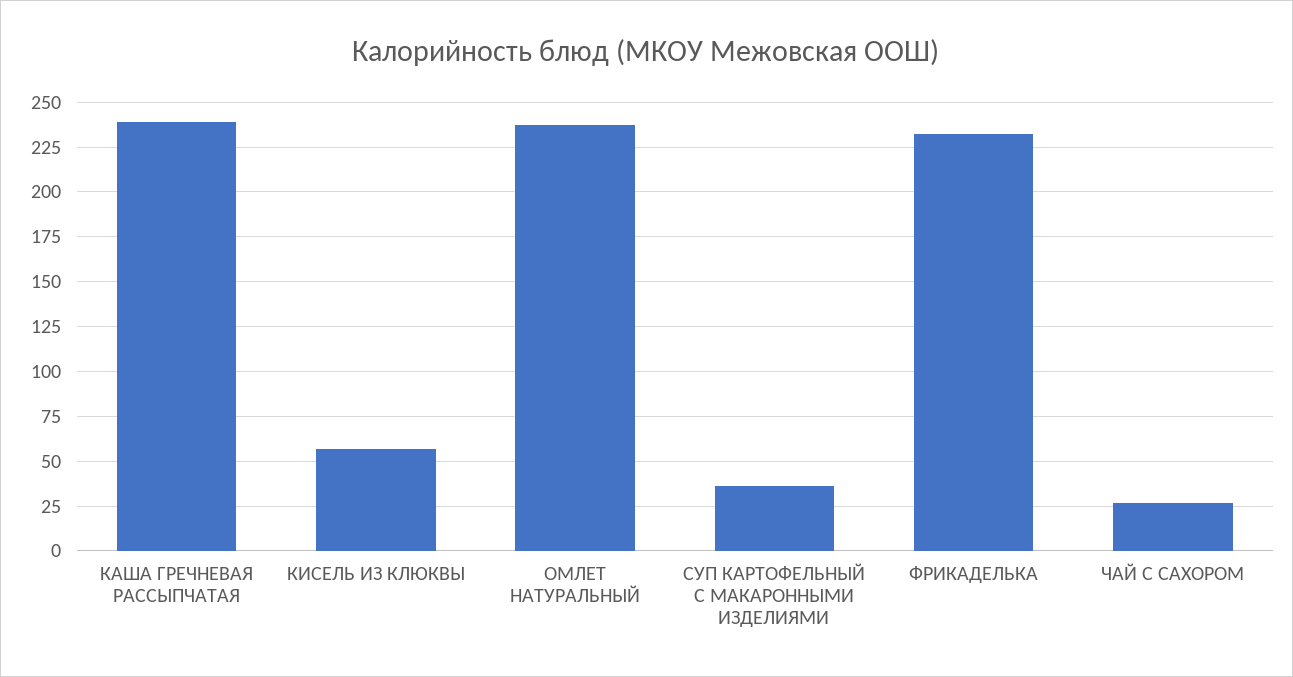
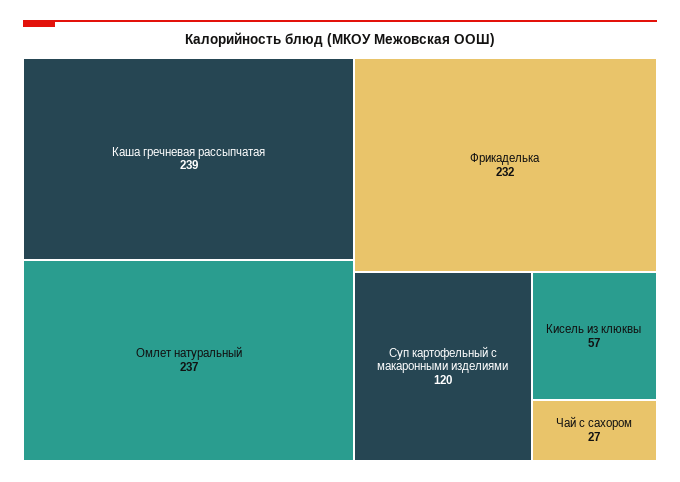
  {
    "КАША ГРЕЧНЕВАЯ РАССЫПЧАТАЯ": 239,
    "КИСЕЛЬ ИЗ КЛЮКВЫ": 57,
    "ОМЛЕТ НАТУРАЛЬНЫЙ": 237,
-   "СУП КАРТОФЕЛЬНЫЙ С МАКАРОННЫМИ ИЗДЕЛИЯМИ": 35,
+   "СУП КАРТОФЕЛЬНЫЙ С МАКАРОННЫМИ ИЗДЕЛИЯМИ": 120,
    "ФРИКАДЕЛЬКА": 232,
    "ЧАЙ С САХОРОМ": 27
  }

